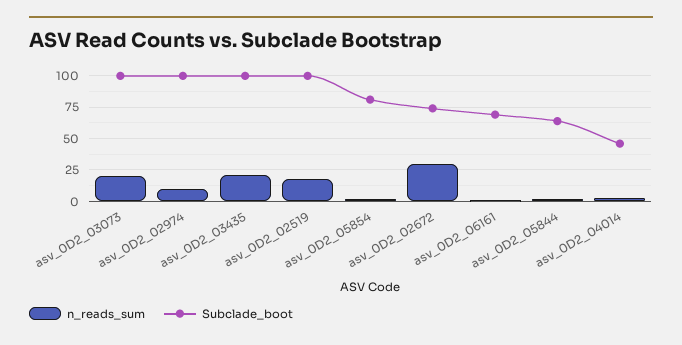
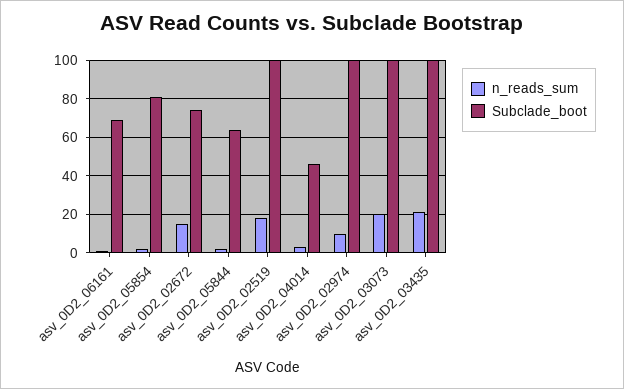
  {
    "n_reads_sum": {
      "asv_0D2_03073": 20,
      "asv_0D2_02974": 10,
      "asv_0D2_03435": 20,
      "asv_0D2_02519": 20,
      "asv_0D2_05854": 0,
-     "asv_0D2_02672": 30,
+     "asv_0D2_02672": 15,
      "asv_0D2_06161": 0,
      "asv_0D2_05844": 0,
      "asv_0D2_04014": 5
    },
    "Subclade_boot": {
      "asv_0D2_03073": 100,
      "asv_0D2_02974": 100,
      "asv_0D2_03435": 100,
      "asv_0D2_02519": 100,
      "asv_0D2_05854": 80,
      "asv_0D2_02672": 75,
      "asv_0D2_06161": 70,
      "asv_0D2_05844": 65,
      "asv_0D2_04014": 45
    }
  }

